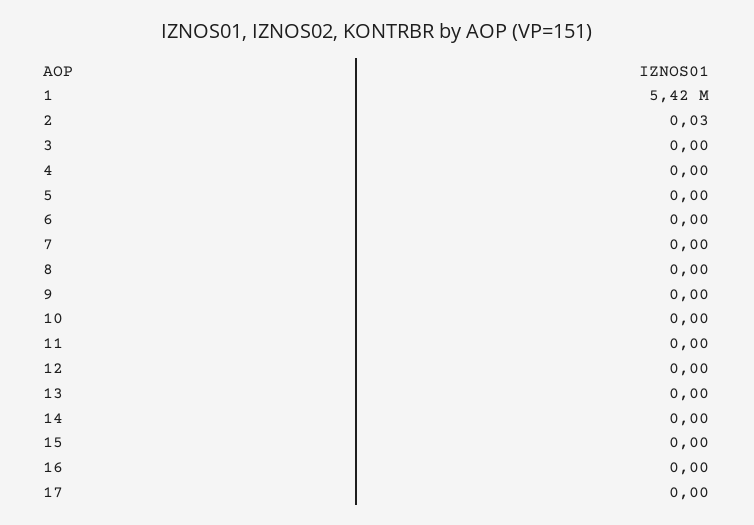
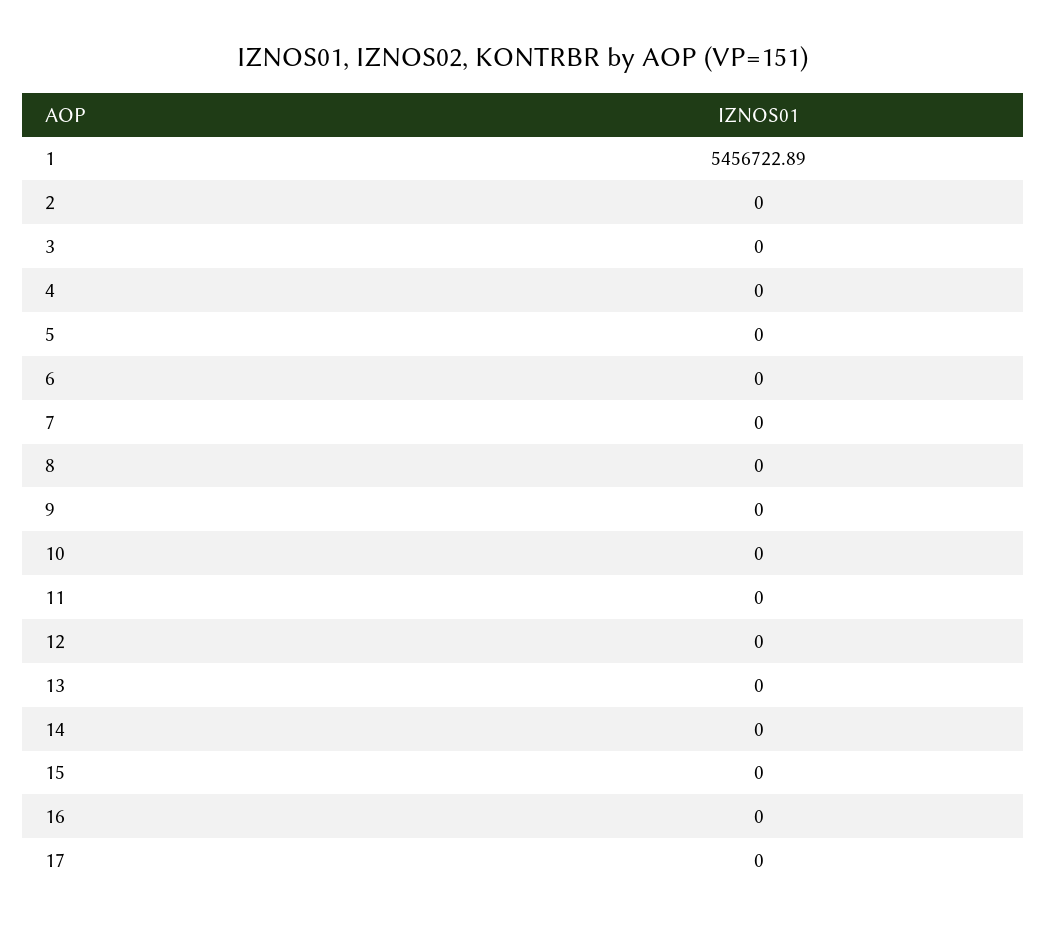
  {
-   "1": 5420000,
+   "1": 5456722.89,
-   "2": 0.03,
+   "2": 0,
    "3": 0,
    "4": 0,
    "5": 0,
    "6": 0,
    "7": 0,
    "8": 0,
    "9": 0,
    "10": 0,
    "11": 0,
    "12": 0,
    "13": 0,
    "14": 0,
    "15": 0,
    "16": 0,
    "17": 0
  }

